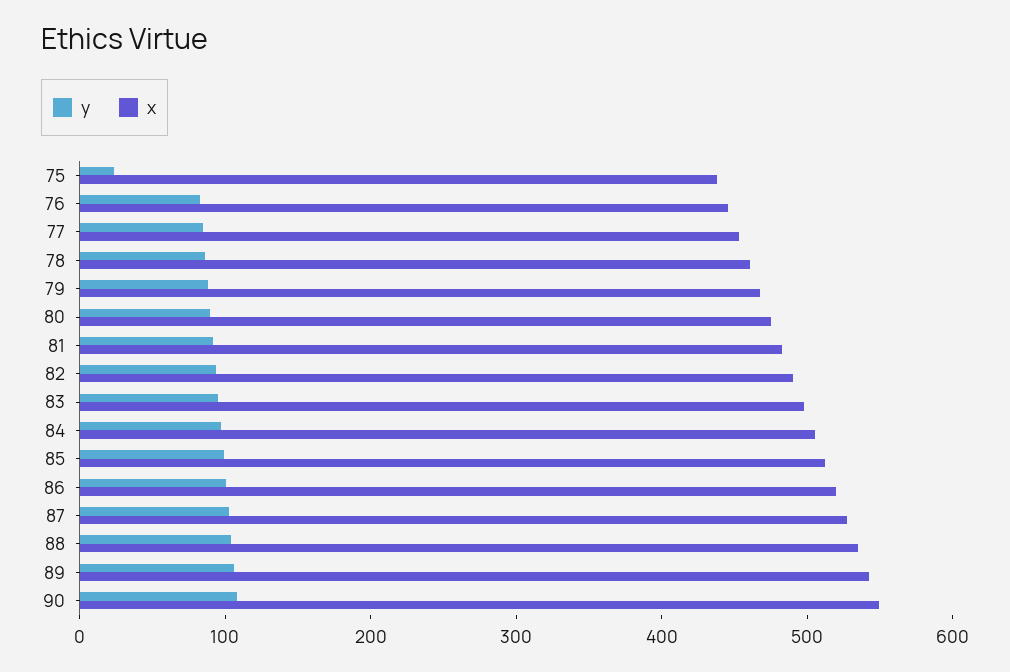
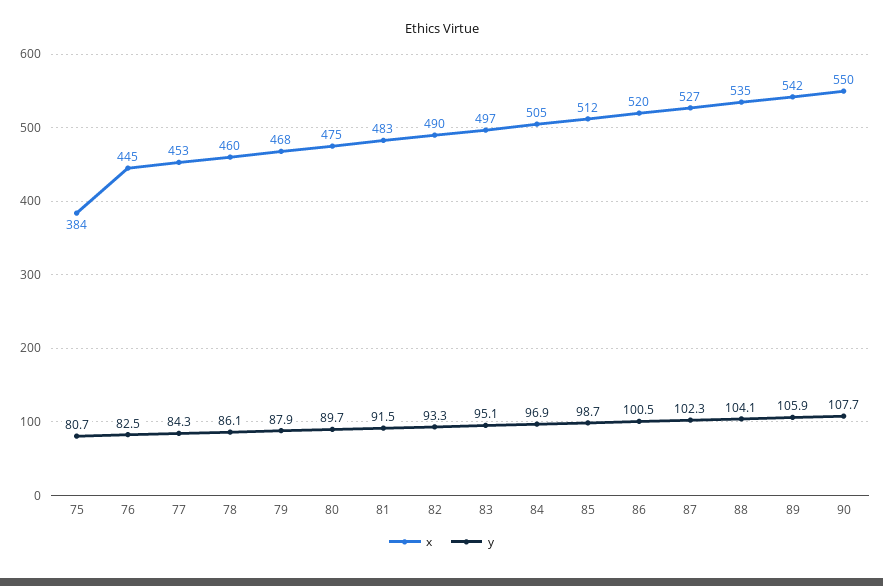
  {
    "y": {
-     "75": 20,
+     "75": 80.7,
      "76": 82.5,
      "77": 84.3,
      "78": 86.1,
      "79": 87.9,
      "80": 89.7,
      "81": 91.5,
      "82": 93.3,
      "83": 95.1,
      "84": 96.9,
      "85": 98.7,
      "86": 100.5,
      "87": 102.3,
      "88": 104.1,
      "89": 105.9,
      "90": 107.7
    },
    "x": {
-     "75": 440,
+     "75": 384,
      "76": 445,
      "77": 453,
      "78": 460,
      "79": 468,
      "80": 475,
      "81": 483,
      "82": 490,
      "83": 497,
      "84": 505,
      "85": 512,
      "86": 520,
      "87": 527,
      "88": 535,
      "89": 542,
      "90": 550
    }
  }

